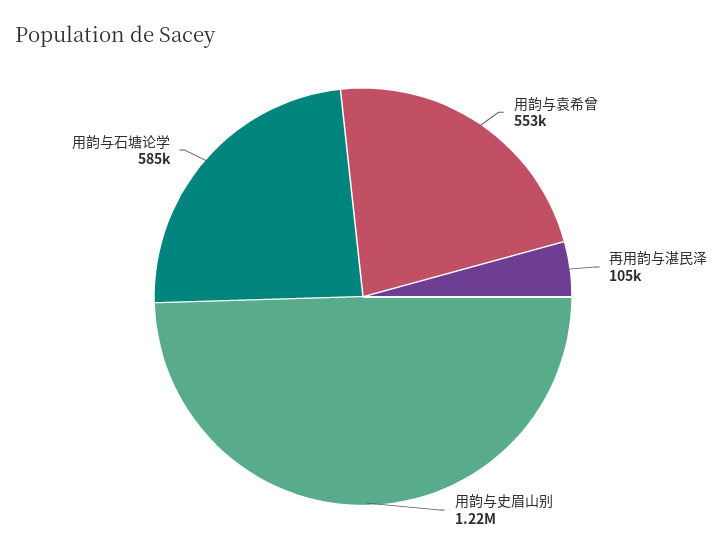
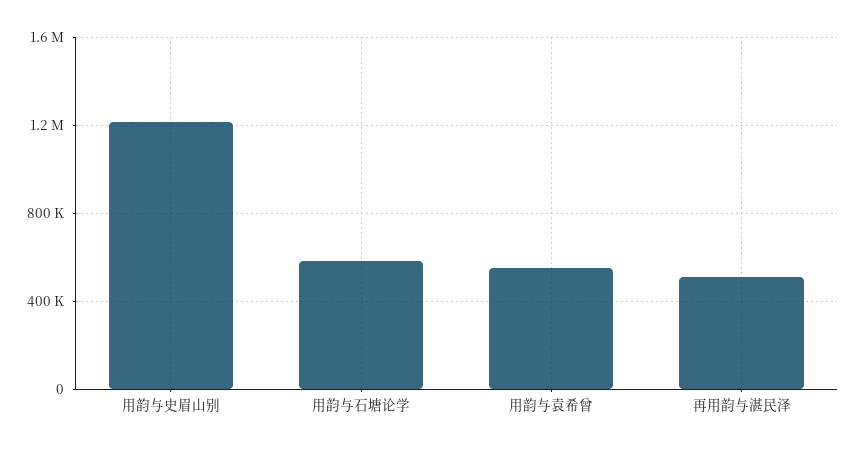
  {
    "用韵与袁希曾": 553000,
-   "再用韵与湛民泽": 105000,
+   "再用韵与湛民泽": 500000,
    "用韵与史眉山别": 1220000,
    "用韵与石塘论学": 585000
  }

